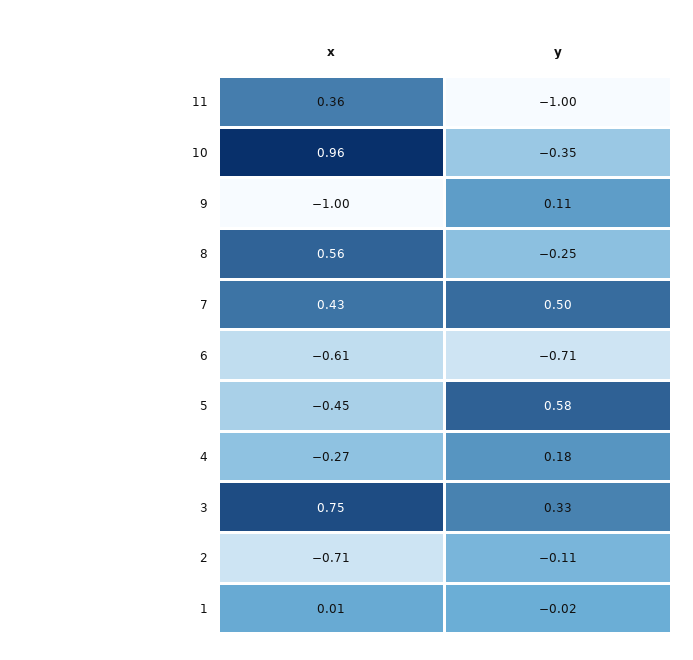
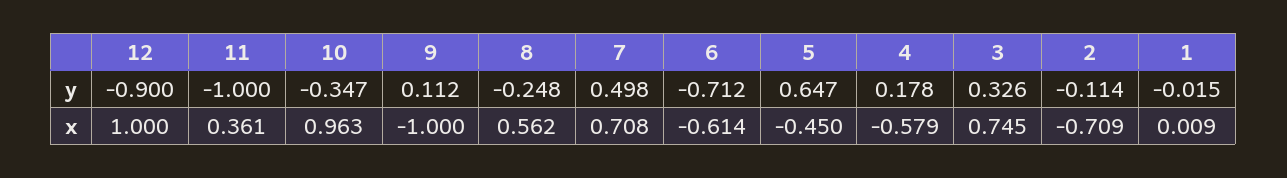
  {
    "x": {
      "11": 0.361,
      "10": 0.963,
      "9": -1,
      "8": 0.562,
-     "7": 0.43,
+     "7": 0.708,
      "6": -0.614,
      "5": -0.45,
-     "4": -0.27,
+     "4": -0.579,
      "3": 0.745,
      "2": -0.709,
-     "1": 0.009
+     "1": 0.009,
+     "12": 1
    },
    "y": {
      "11": -1,
      "10": -0.347,
      "9": 0.112,
      "8": -0.248,
      "7": 0.498,
      "6": -0.712,
-     "5": 0.58,
+     "5": 0.647,
      "4": 0.178,
      "3": 0.326,
      "2": -0.114,
-     "1": -0.015
+     "1": -0.015,
+     "12": -0.9
    }
  }

